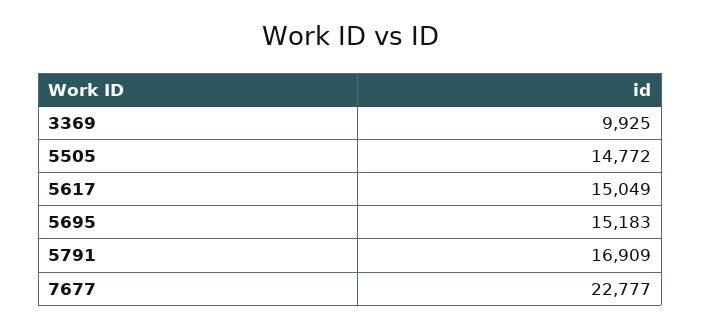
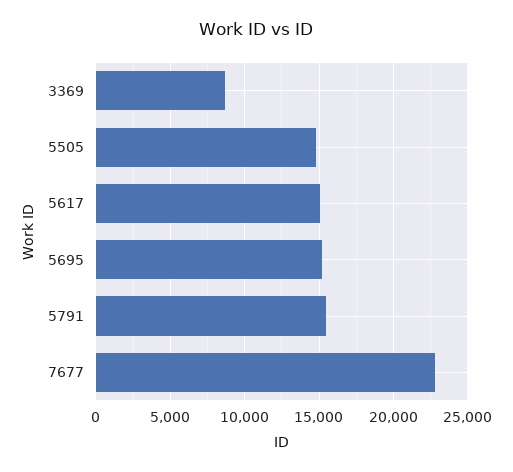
  {
-   "3369": 9925,
+   "3369": 8500,
    "5505": 14772,
    "5617": 15049,
    "5695": 15183,
-   "5791": 16909,
+   "5791": 15500,
    "7677": 22777
  }

